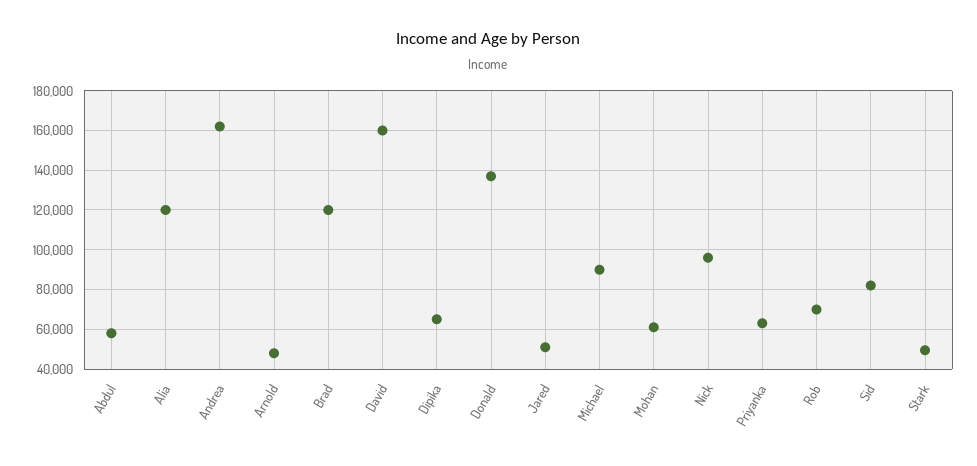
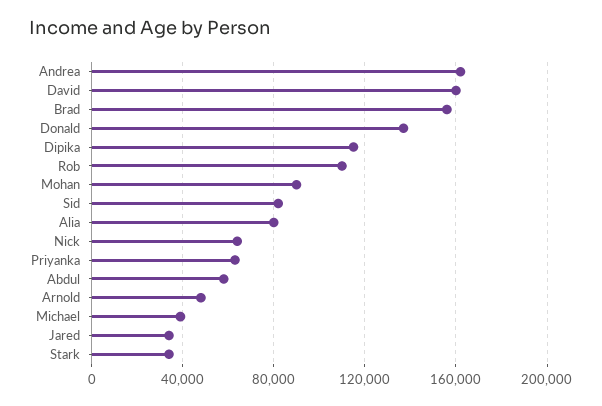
  {
    "Abdul": 60000,
-   "Alia": 120000,
+   "Alia": 80000,
    "Andrea": 160000,
    "Arnold": 50000,
-   "Brad": 120000,
+   "Brad": 155000,
    "David": 160000,
-   "Dipika": 65000,
+   "Dipika": 115000,
    "Donald": 135000,
-   "Jared": 50000,
+   "Jared": 35000,
-   "Michael": 90000,
+   "Michael": 40000,
-   "Mohan": 60000,
+   "Mohan": 90000,
-   "Nick": 95000,
+   "Nick": 65000,
    "Priyanka": 65000,
-   "Rob": 70000,
+   "Rob": 110000,
    "Sid": 80000,
-   "Stark": 50000
+   "Stark": 35000
  }

